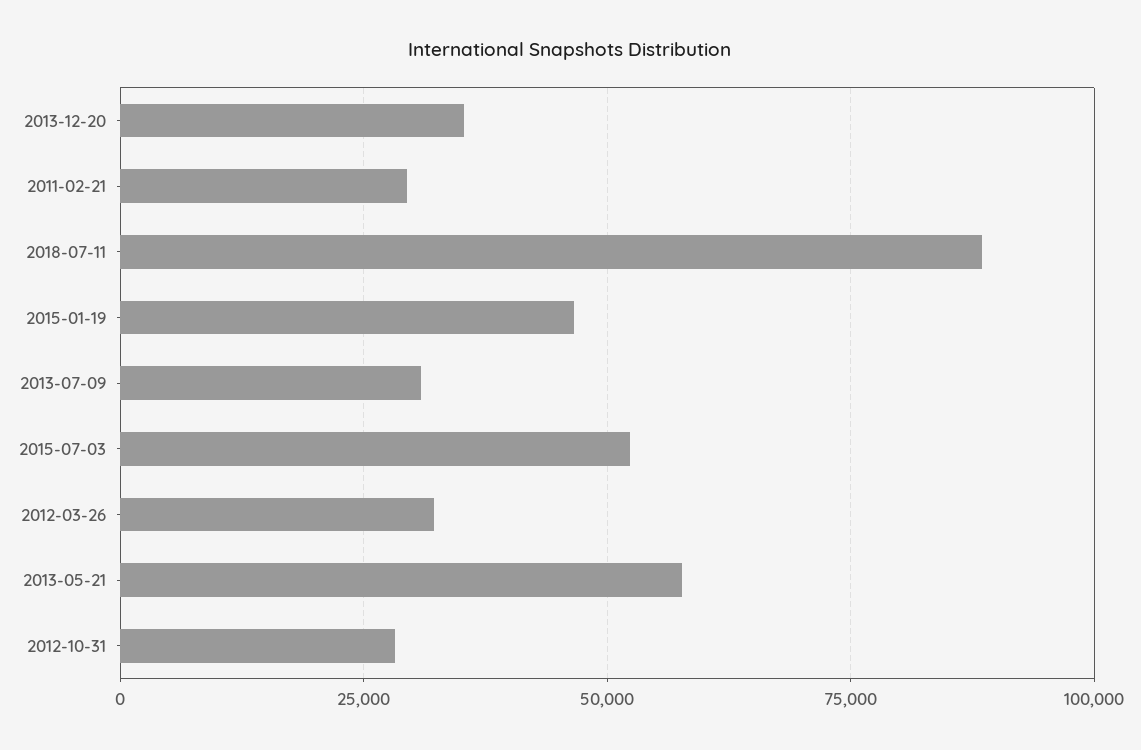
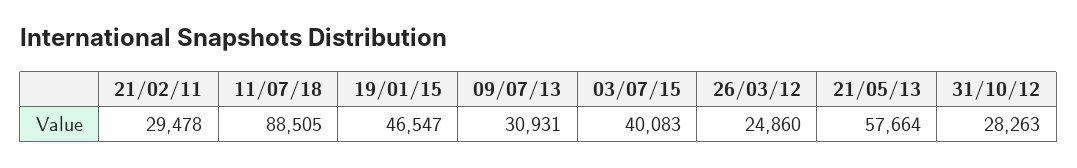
  {
-   "2013-12-20": 35000,
    "2011-02-21": 29478,
    "2018-07-11": 88505,
    "2015-01-19": 46547,
    "2013-07-09": 30931,
-   "2015-07-03": 52500,
+   "2015-07-03": 40083,
-   "2012-03-26": 32500,
+   "2012-03-26": 24860,
    "2013-05-21": 57664,
    "2012-10-31": 28263
  }

